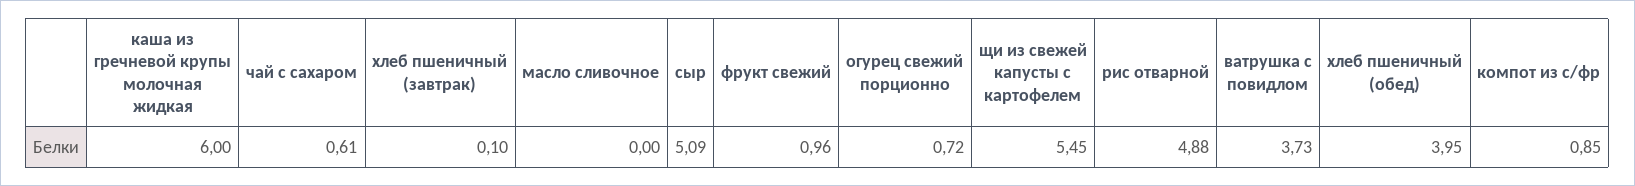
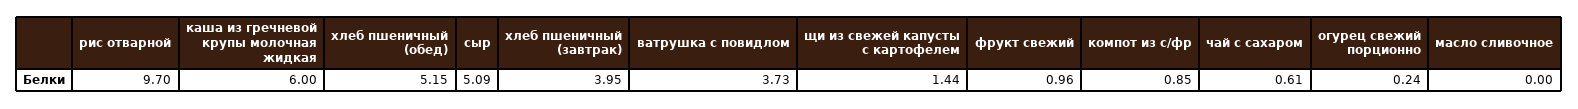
  {
    "каша из гречневой крупы молочная жидкая": 6,
    "чай с сахаром": 0.61,
-   "хлеб пшеничный (завтрак)": 0.1,
+   "хлеб пшеничный (завтрак)": 3.95,
    "масло сливочное": 0,
    "сыр": 5.09,
    "фрукт свежий": 0.96,
-   "огурец свежий порционно": 0.72,
+   "огурец свежий порционно": 0.24,
-   "щи из свежей капусты с картофелем": 5.45,
+   "щи из свежей капусты с картофелем": 1.44,
-   "рис отварной": 4.88,
+   "рис отварной": 9.7,
    "ватрушка с повидлом": 3.73,
-   "хлеб пшеничный (обед)": 3.95,
+   "хлеб пшеничный (обед)": 5.15,
    "компот из с/фр": 0.85
  }

